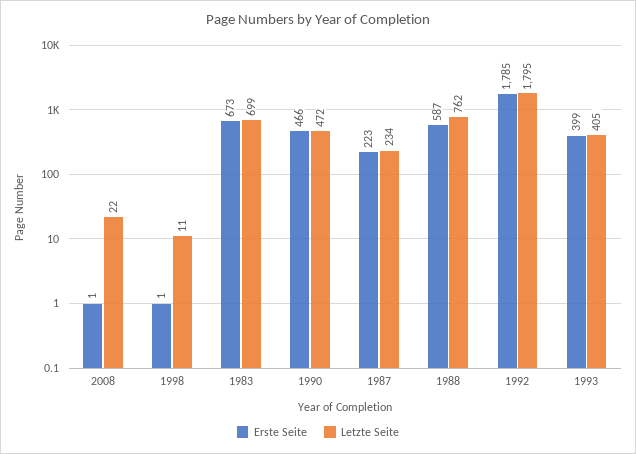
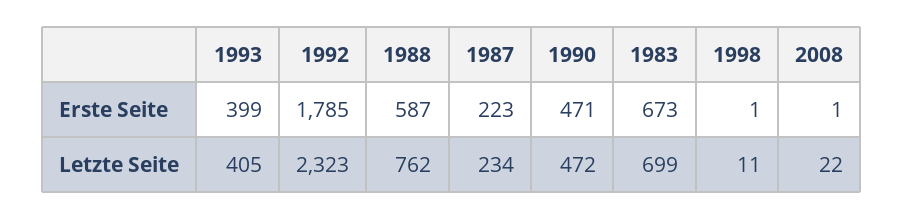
  {
    "Erste Seite": {
      "2008": 1,
      "1998": 1,
      "1983": 673,
-     "1990": 466,
+     "1990": 471,
      "1987": 223,
      "1988": 587,
      "1992": 1785,
      "1993": 399
    },
    "Letzte Seite": {
      "2008": 22,
      "1998": 11,
      "1983": 699,
      "1990": 472,
      "1987": 234,
      "1988": 762,
-     "1992": 1795,
+     "1992": 2323,
      "1993": 405
    }
  }

